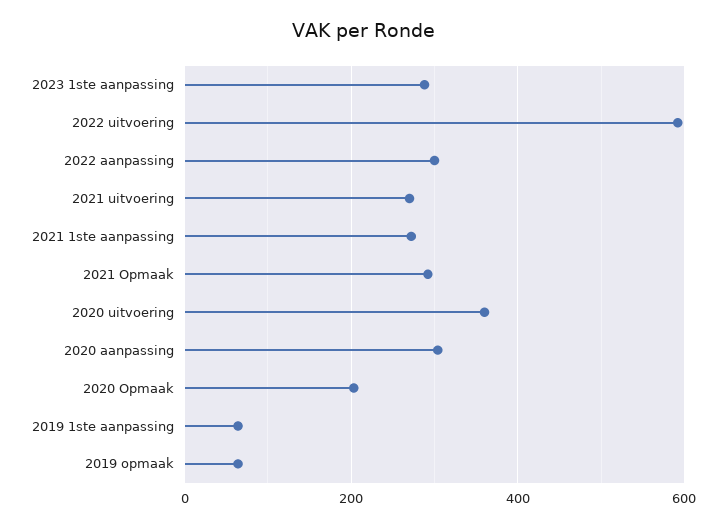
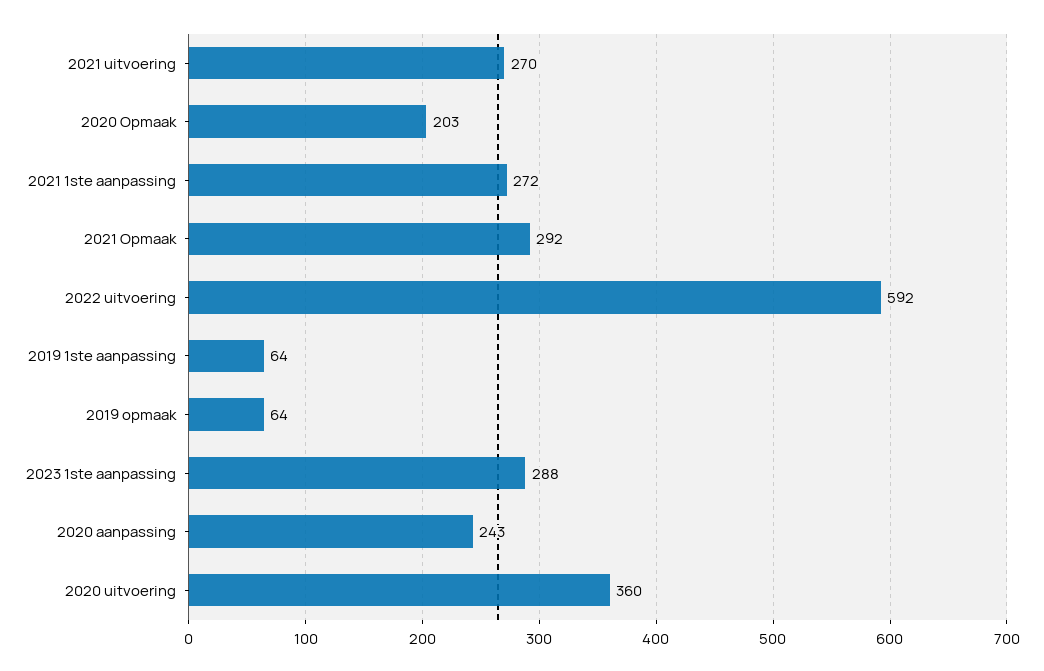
  {
    "2023 1ste aanpassing": 288,
    "2022 uitvoering": 592,
-   "2022 aanpassing": 300,
    "2021 uitvoering": 270,
    "2021 1ste aanpassing": 272,
    "2021 Opmaak": 292,
    "2020 uitvoering": 360,
-   "2020 aanpassing": 300,
+   "2020 aanpassing": 243,
    "2020 Opmaak": 203,
    "2019 1ste aanpassing": 64,
    "2019 opmaak": 64
  }

